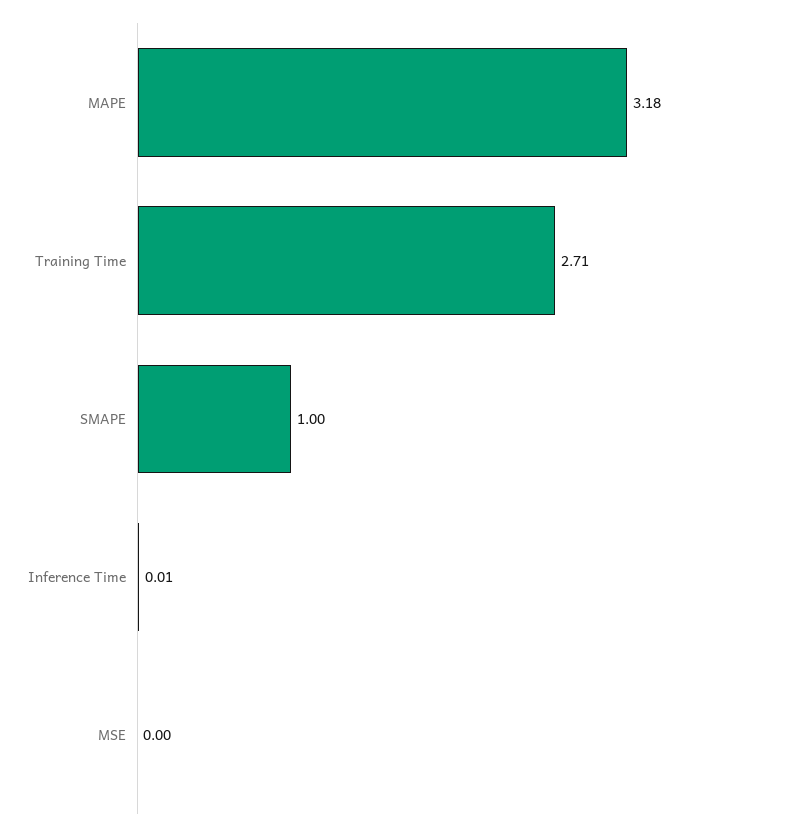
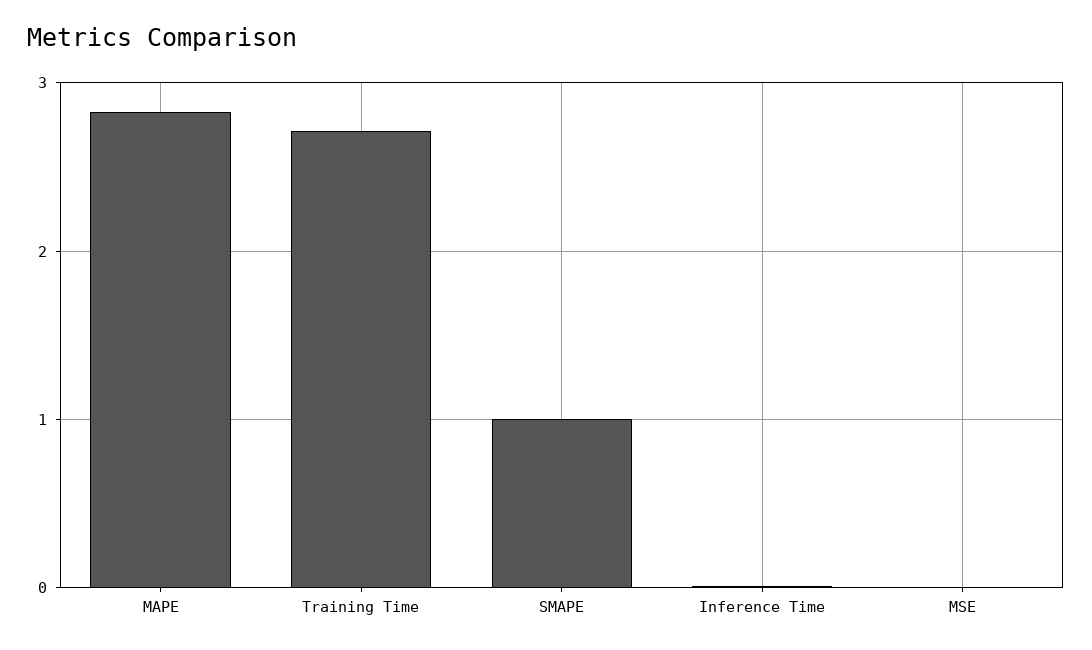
  {
-   "MAPE": 3.18,
+   "MAPE": 2.8,
    "Training Time": 2.71,
    "SMAPE": 1,
    "Inference Time": 0.01,
    "MSE": 0
  }

